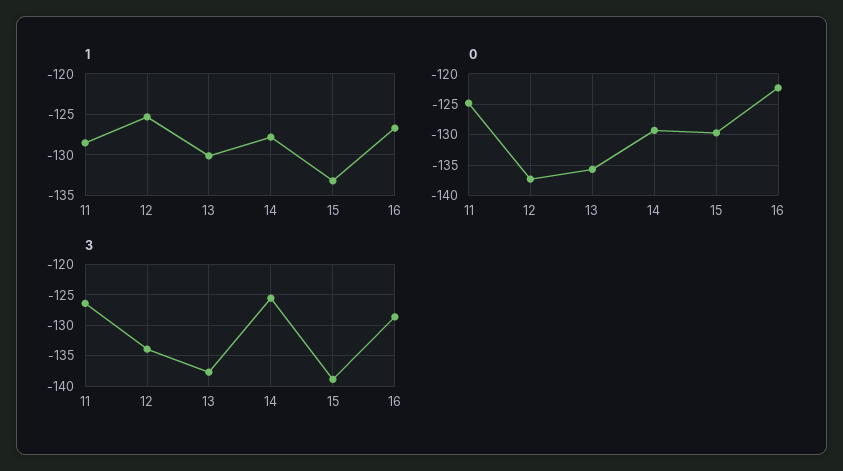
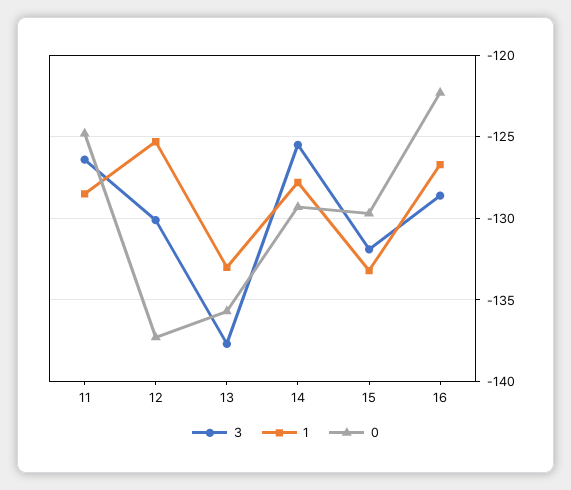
  {
    "1": {
      "11": -128.5,
      "12": -125.5,
-     "13": -130,
+     "13": -133,
      "14": -128,
      "15": -133,
      "16": -126.5
    },
    "0": {
      "11": -125,
      "12": -137.5,
      "13": -135.5,
      "14": -129.5,
      "15": -129.5,
      "16": -122.5
    },
    "3": {
      "11": -126.5,
-     "12": -134,
+     "12": -130,
      "13": -137.5,
      "14": -125.5,
-     "15": -139,
+     "15": -132,
      "16": -128.5
    }
  }

